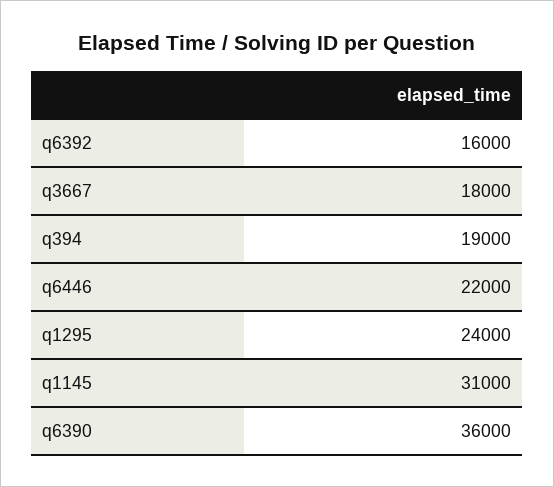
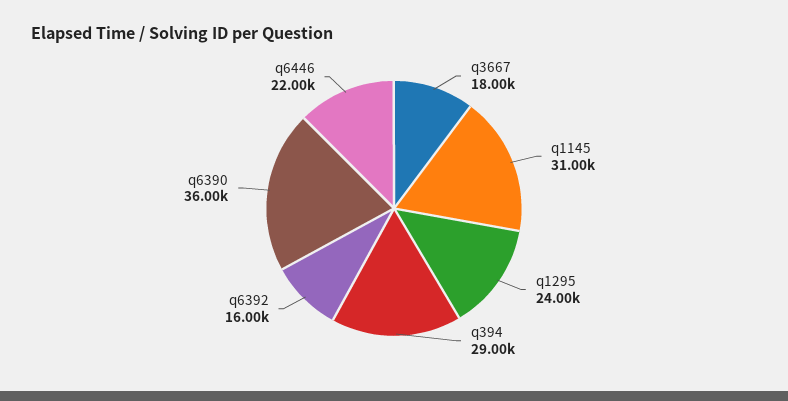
  {
    "q6392": 16000,
    "q3667": 18000,
-   "q394": 19000,
+   "q394": 29000,
    "q6446": 22000,
    "q1295": 24000,
    "q1145": 31000,
    "q6390": 36000
  }

